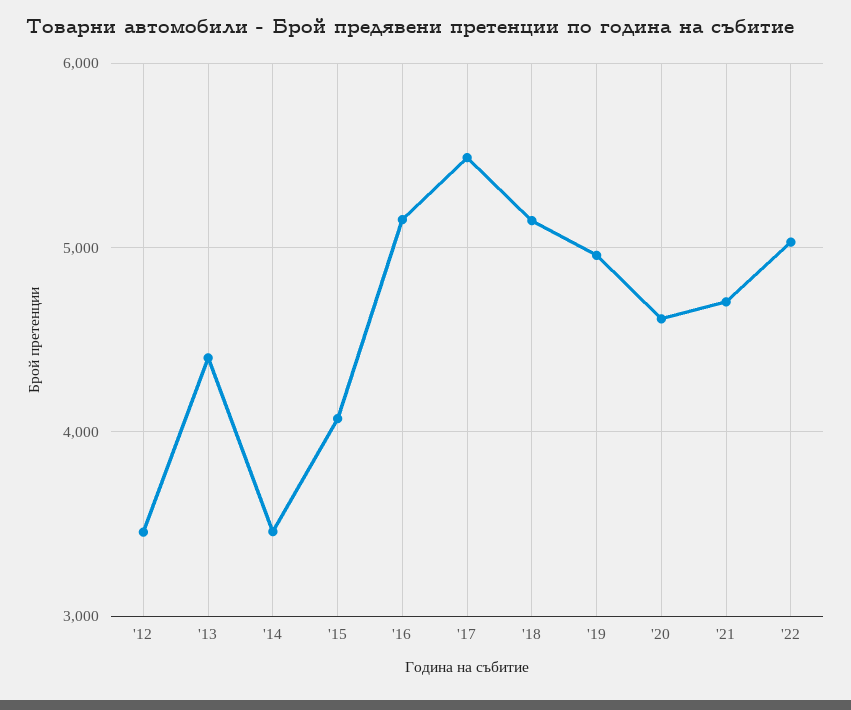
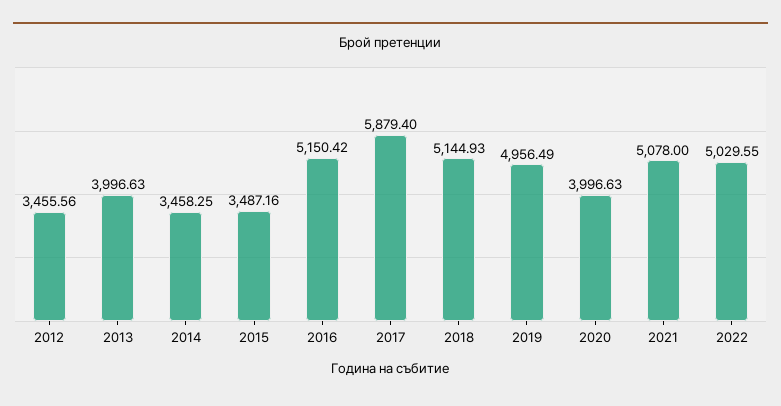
  {
    "'12": 3455.56,
-   "'13": 4400,
+   "'13": 3996.63,
    "'14": 3458.25,
-   "'15": 4100,
+   "'15": 3487.16,
    "'16": 5150.42,
-   "'17": 5500,
+   "'17": 5879.4,
    "'18": 5144.93,
    "'19": 4956.49,
-   "'20": 4600,
+   "'20": 3996.63,
-   "'21": 4700,
+   "'21": 5078,
    "'22": 5029.55
  }

